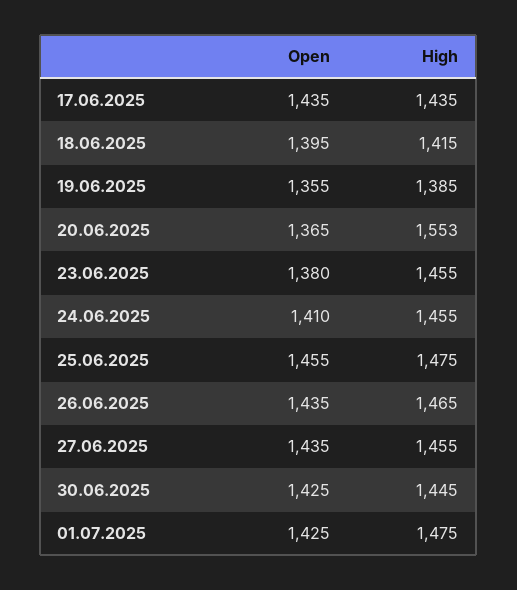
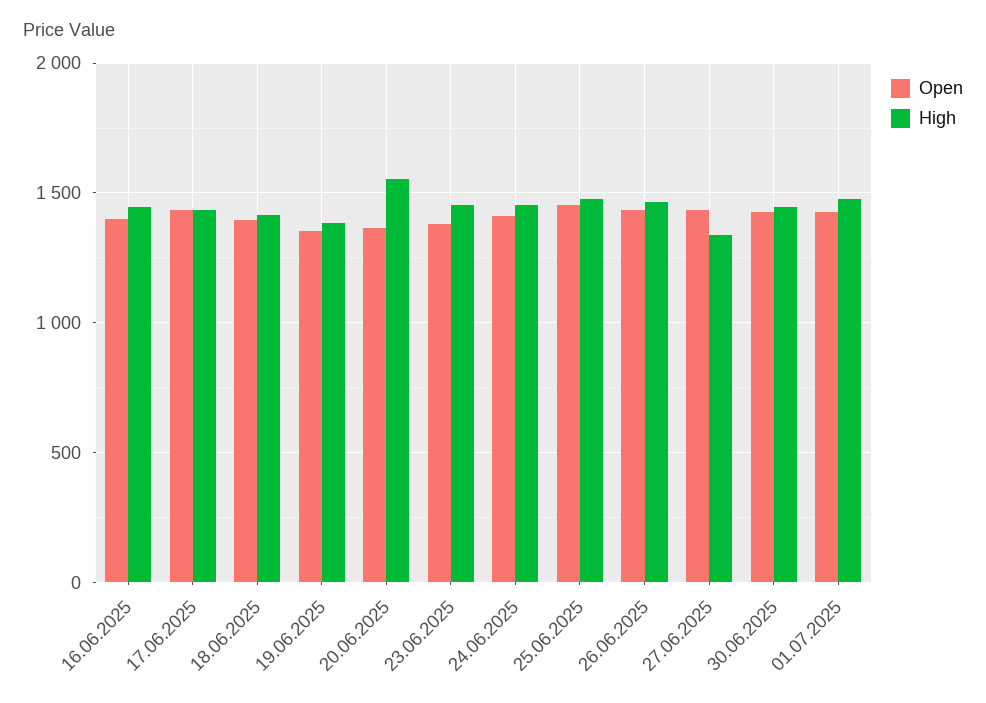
  {
    "Open": {
      "17.06.2025": 1435,
      "18.06.2025": 1395,
      "19.06.2025": 1355,
      "20.06.2025": 1365,
      "23.06.2025": 1380,
      "24.06.2025": 1410,
      "25.06.2025": 1455,
      "26.06.2025": 1435,
      "27.06.2025": 1435,
      "30.06.2025": 1425,
-     "01.07.2025": 1425
+     "01.07.2025": 1425,
+     "16.06.2025": 1400
    },
    "High": {
      "17.06.2025": 1435,
      "18.06.2025": 1415,
      "19.06.2025": 1385,
      "20.06.2025": 1553,
      "23.06.2025": 1455,
      "24.06.2025": 1455,
      "25.06.2025": 1475,
      "26.06.2025": 1465,
-     "27.06.2025": 1455,
+     "27.06.2025": 1350,
      "30.06.2025": 1445,
-     "01.07.2025": 1475
+     "01.07.2025": 1475,
+     "16.06.2025": 1450
    }
  }

